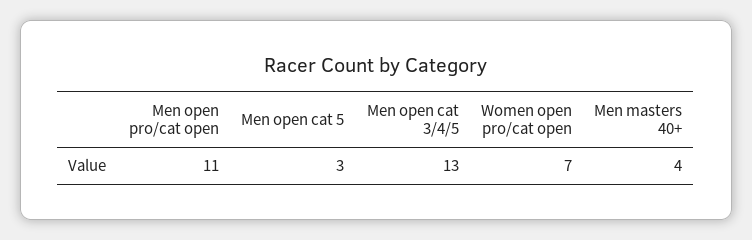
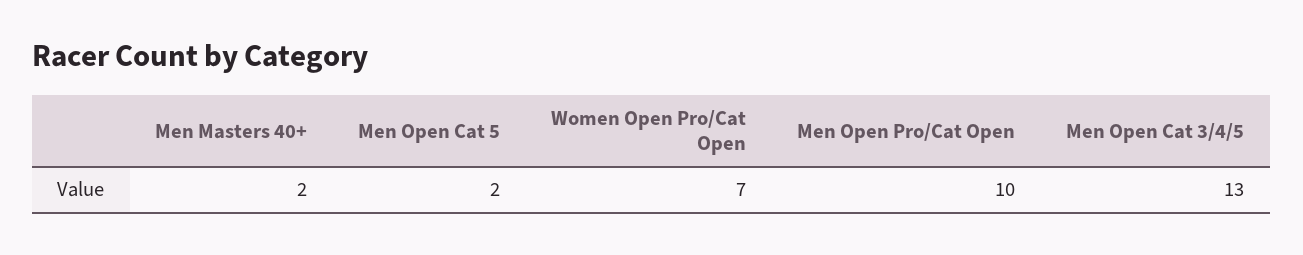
  {
-   "Men open pro/cat open": 11,
+   "Men open pro/cat open": 10,
-   "Men open cat 5": 3,
+   "Men open cat 5": 2,
    "Men open cat 3/4/5": 13,
    "Women open pro/cat open": 7,
-   "Men masters 40+": 4
+   "Men masters 40+": 2
  }

